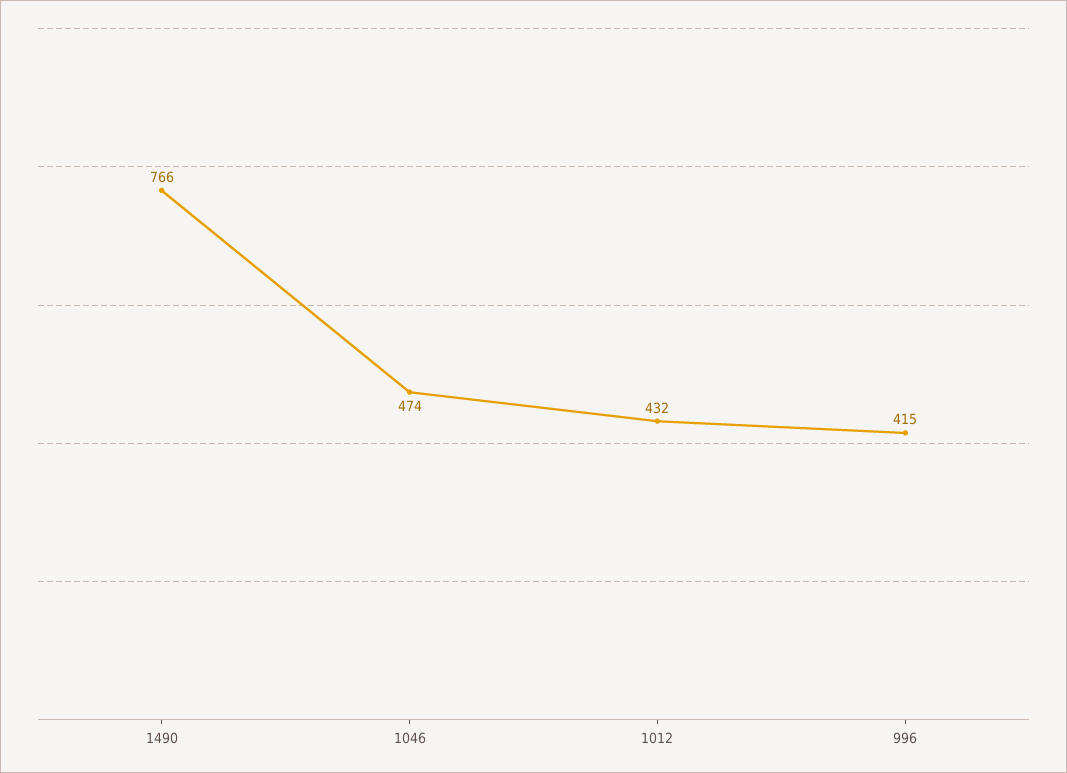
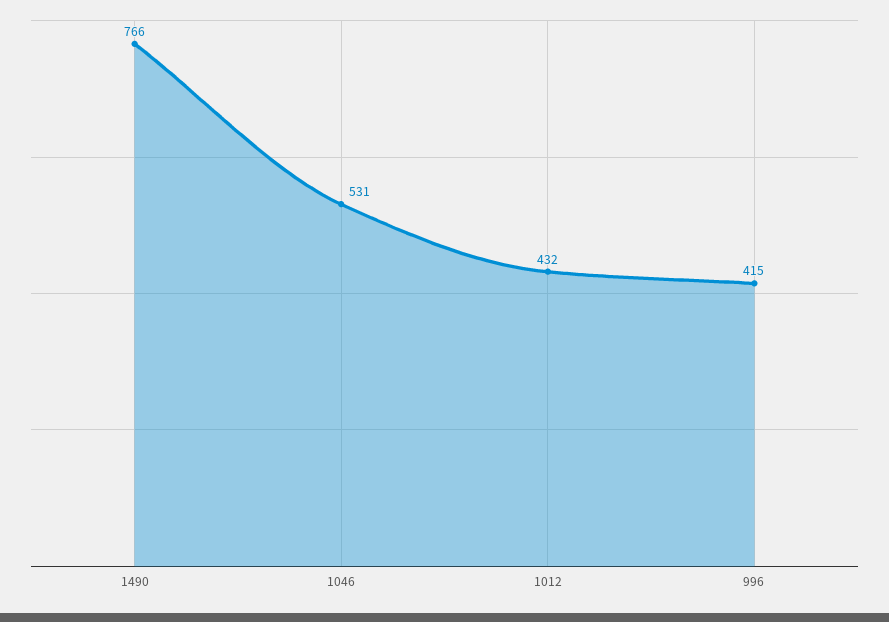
  {
    "1490": 766,
-   "1046": 474,
+   "1046": 531,
    "1012": 432,
    "996": 415
  }

